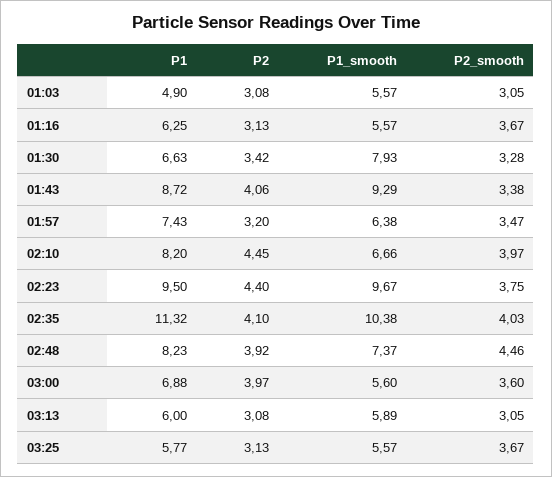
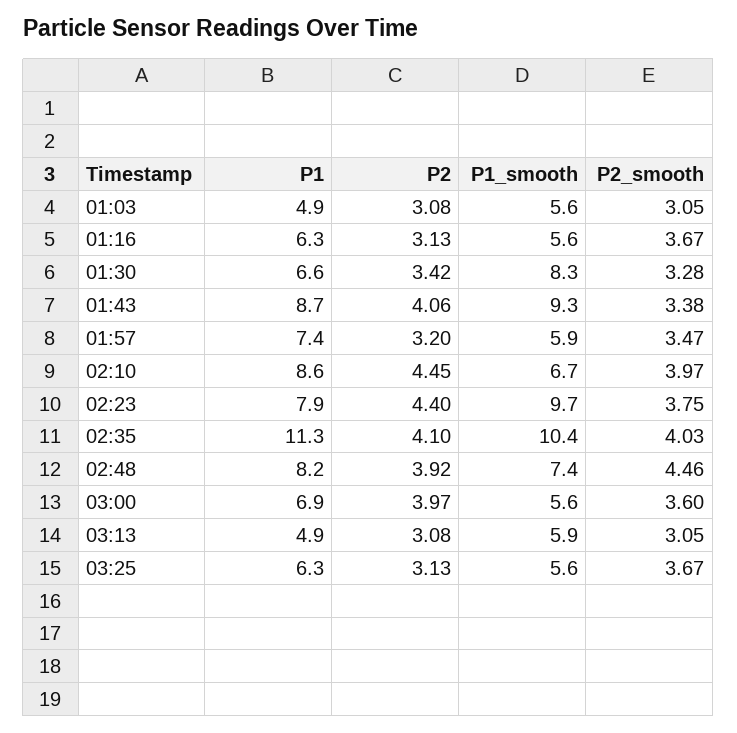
  {
    "P1": {
      "01:03": 4.9,
      "01:16": 6.25,
      "01:30": 6.63,
      "01:43": 8.72,
      "01:57": 7.43,
-     "02:10": 8.2,
+     "02:10": 8.6,
-     "02:23": 9.5,
+     "02:23": 7.9,
      "02:35": 11.32,
      "02:48": 8.23,
      "03:00": 6.88,
-     "03:13": 6,
+     "03:13": 4.9,
-     "03:25": 5.77
+     "03:25": 6.3
    },
    "P2": {
      "01:03": 3.08,
      "01:16": 3.13,
      "01:30": 3.42,
      "01:43": 4.06,
      "01:57": 3.2,
      "02:10": 4.45,
      "02:23": 4.4,
      "02:35": 4.1,
      "02:48": 3.92,
      "03:00": 3.97,
      "03:13": 3.08,
      "03:25": 3.13
    },
    "P1_smooth": {
      "01:03": 5.57,
      "01:16": 5.57,
-     "01:30": 7.93,
+     "01:30": 8.3,
      "01:43": 9.29,
-     "01:57": 6.38,
+     "01:57": 5.9,
      "02:10": 6.66,
      "02:23": 9.67,
      "02:35": 10.38,
      "02:48": 7.37,
      "03:00": 5.6,
      "03:13": 5.89,
      "03:25": 5.57
    },
    "P2_smooth": {
      "01:03": 3.05,
      "01:16": 3.67,
      "01:30": 3.28,
      "01:43": 3.38,
      "01:57": 3.47,
      "02:10": 3.97,
      "02:23": 3.75,
      "02:35": 4.03,
      "02:48": 4.46,
      "03:00": 3.6,
      "03:13": 3.05,
      "03:25": 3.67
    }
  }

